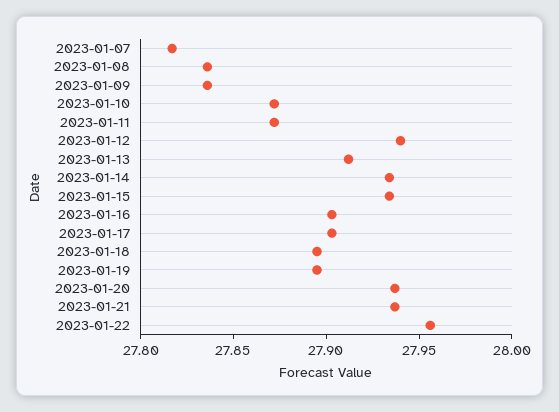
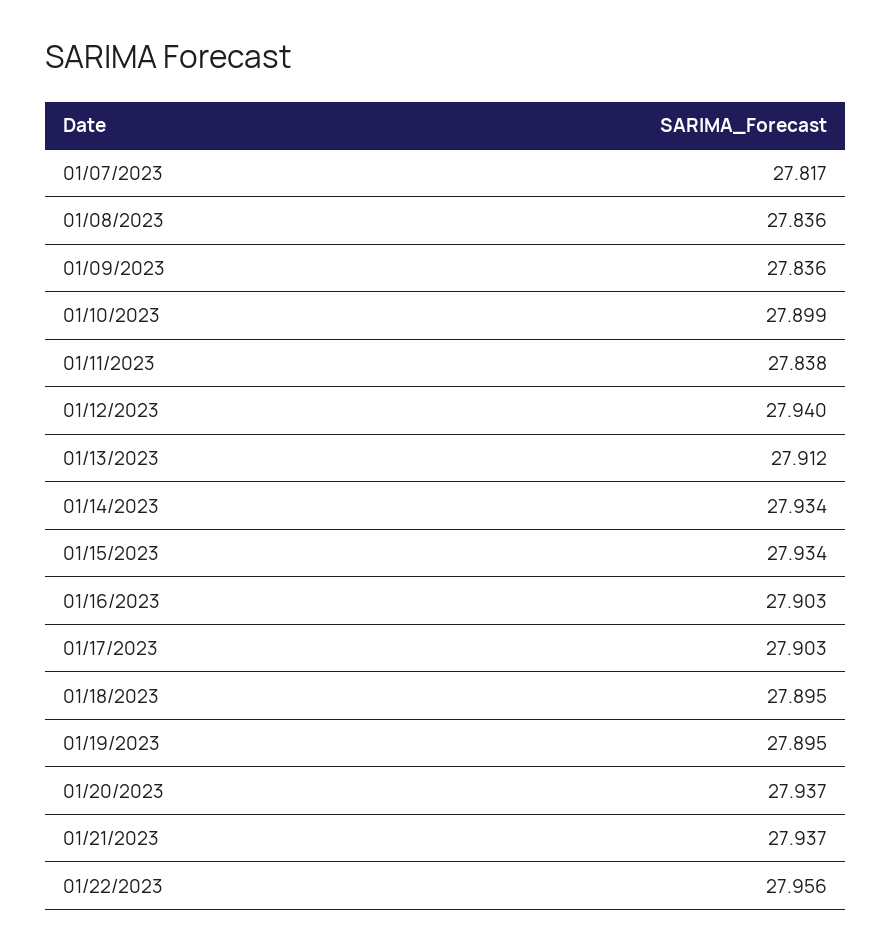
  {
    "2023-01-07": 27.817,
    "2023-01-08": 27.836,
    "2023-01-09": 27.836,
-   "2023-01-10": 27.87,
+   "2023-01-10": 27.899,
-   "2023-01-11": 27.87,
+   "2023-01-11": 27.838,
    "2023-01-12": 27.94,
    "2023-01-13": 27.912,
    "2023-01-14": 27.934,
    "2023-01-15": 27.934,
    "2023-01-16": 27.903,
    "2023-01-17": 27.903,
    "2023-01-18": 27.895,
    "2023-01-19": 27.895,
    "2023-01-20": 27.937,
    "2023-01-21": 27.937,
    "2023-01-22": 27.956
  }

